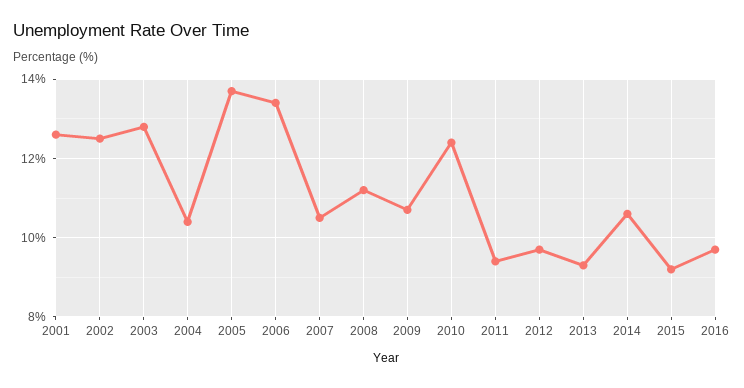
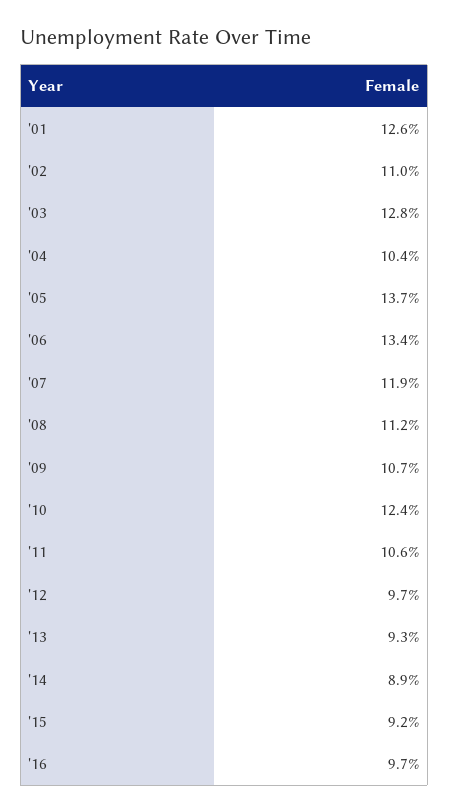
  {
    "2001": 12.6,
-   "2002": 12.5,
+   "2002": 11,
    "2003": 12.8,
    "2004": 10.4,
    "2005": 13.7,
    "2006": 13.4,
-   "2007": 10.5,
+   "2007": 11.9,
    "2008": 11.2,
    "2009": 10.7,
    "2010": 12.4,
-   "2011": 9.5,
+   "2011": 10.6,
    "2012": 9.7,
    "2013": 9.3,
-   "2014": 10.5,
+   "2014": 8.9,
    "2015": 9.2,
    "2016": 9.7
  }

